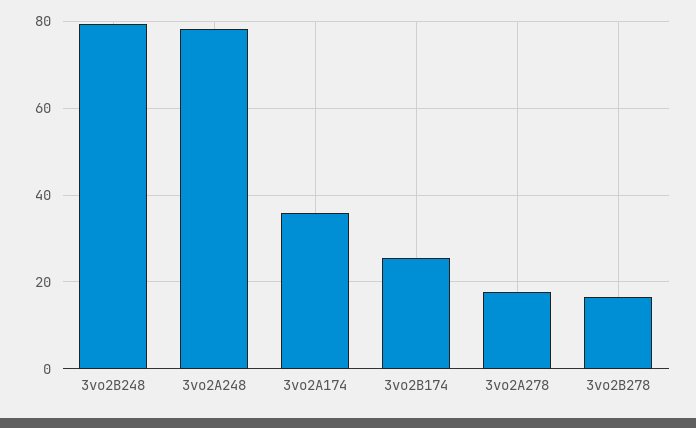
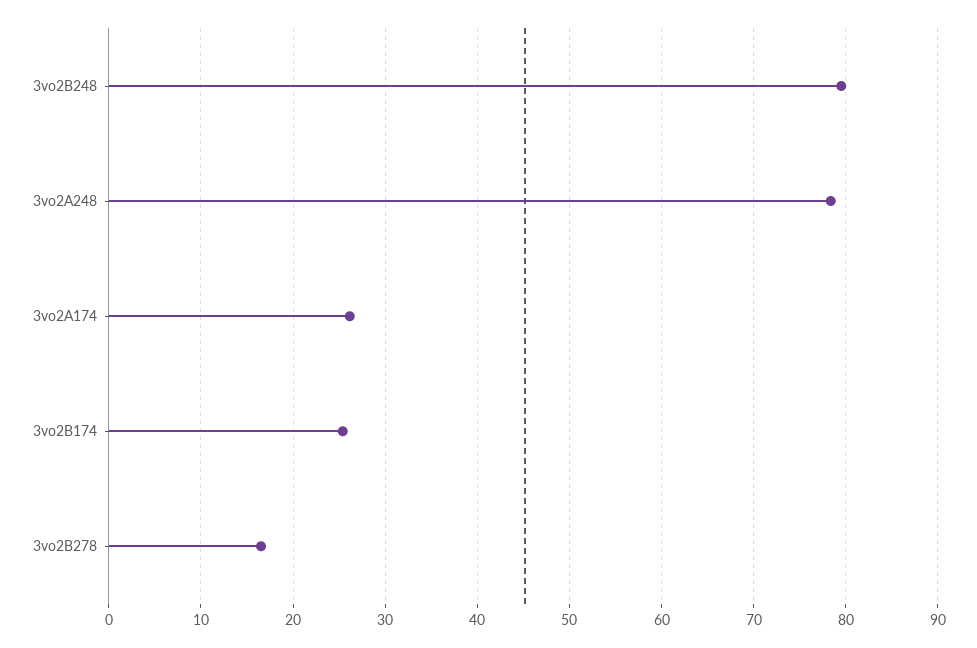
  {
    "3vo2B248": 80,
    "3vo2A248": 78,
-   "3vo2A174": 36,
+   "3vo2A174": 26,
    "3vo2B174": 25,
-   "3vo2A278": 18,
    "3vo2B278": 17
  }

